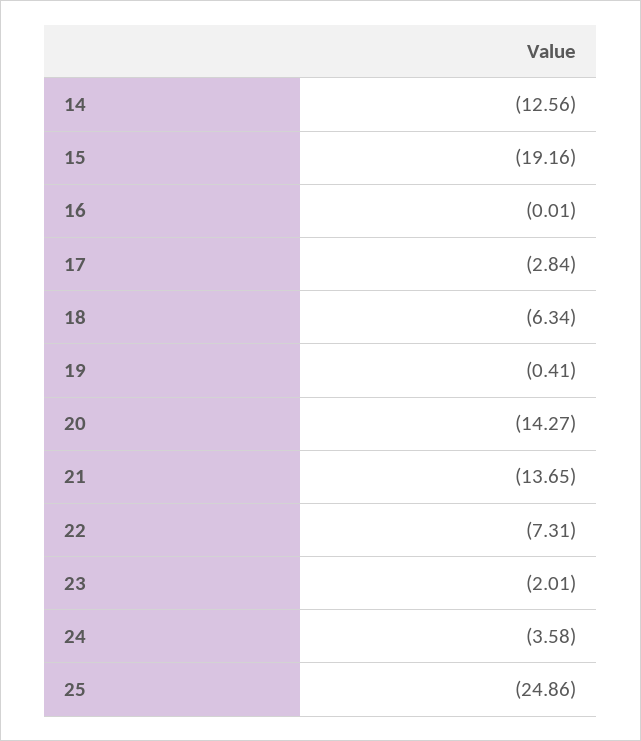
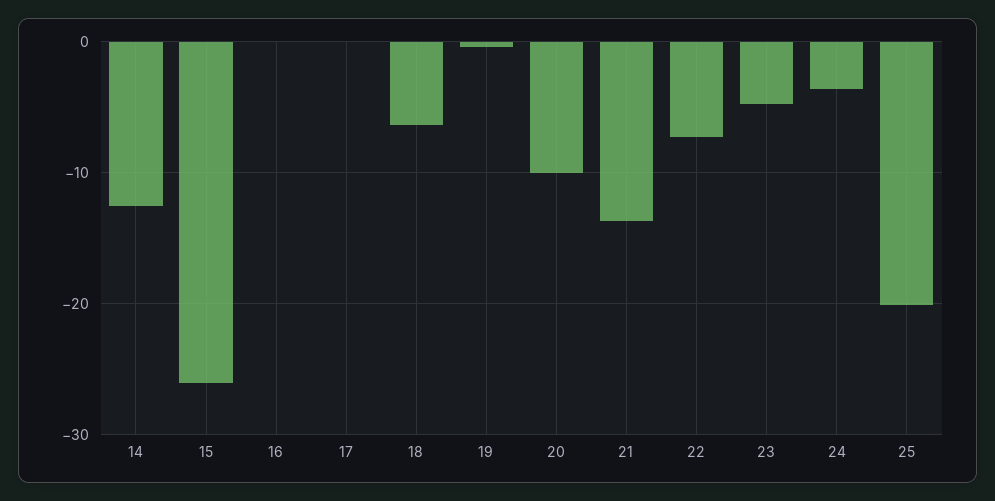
  {
    "14": -12.56,
-   "15": -19.16,
+   "15": -26,
    "16": -0.01,
-   "17": -2.84,
+   "17": 0,
    "18": -6.34,
    "19": -0.41,
-   "20": -14.27,
+   "20": -10,
    "21": -13.65,
    "22": -7.31,
-   "23": -2.01,
+   "23": -5,
    "24": -3.58,
-   "25": -24.86
+   "25": -20
  }

